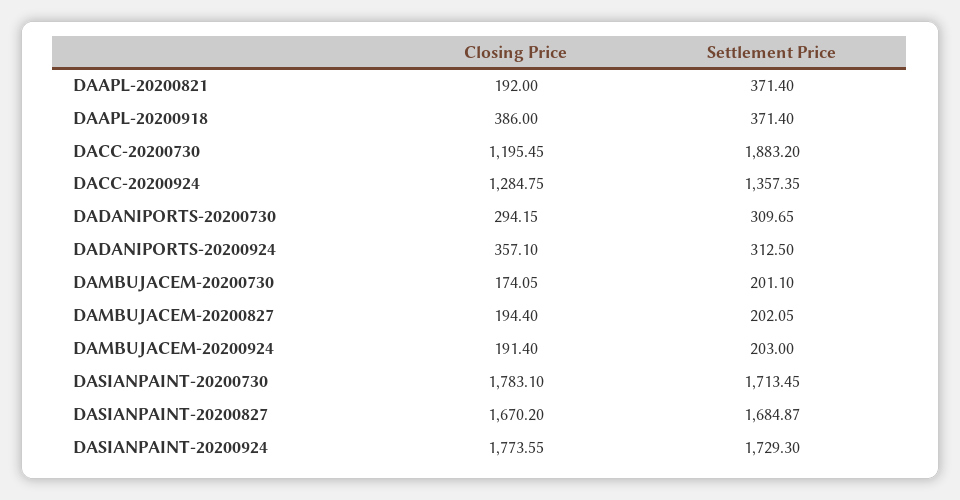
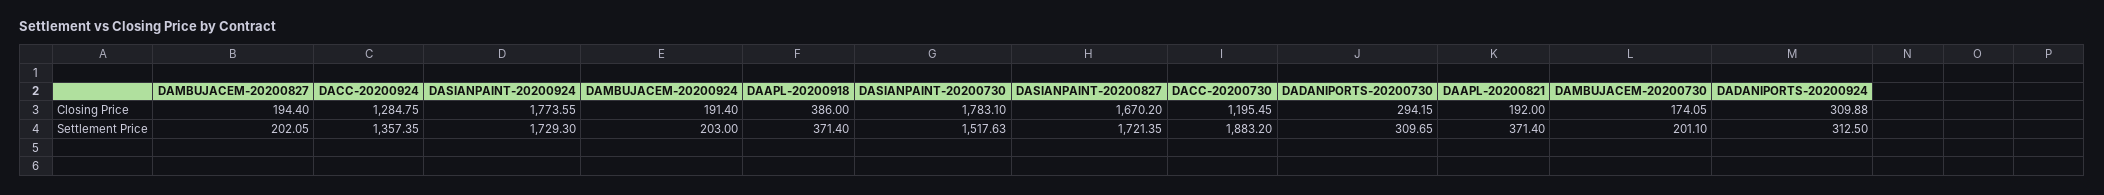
  {
    "Closing Price": {
      "DAAPL-20200821": 192,
      "DAAPL-20200918": 386,
      "DACC-20200730": 1195.45,
      "DACC-20200924": 1284.75,
      "DADANIPORTS-20200730": 294.15,
-     "DADANIPORTS-20200924": 357.1,
+     "DADANIPORTS-20200924": 309.88,
      "DAMBUJACEM-20200730": 174.05,
      "DAMBUJACEM-20200827": 194.4,
      "DAMBUJACEM-20200924": 191.4,
      "DASIANPAINT-20200730": 1783.1,
      "DASIANPAINT-20200827": 1670.2,
      "DASIANPAINT-20200924": 1773.55
    },
    "Settlement Price": {
      "DAAPL-20200821": 371.4,
      "DAAPL-20200918": 371.4,
      "DACC-20200730": 1883.2,
      "DACC-20200924": 1357.35,
      "DADANIPORTS-20200730": 309.65,
      "DADANIPORTS-20200924": 312.5,
      "DAMBUJACEM-20200730": 201.1,
      "DAMBUJACEM-20200827": 202.05,
      "DAMBUJACEM-20200924": 203,
-     "DASIANPAINT-20200730": 1713.45,
+     "DASIANPAINT-20200730": 1517.63,
-     "DASIANPAINT-20200827": 1684.87,
+     "DASIANPAINT-20200827": 1721.35,
      "DASIANPAINT-20200924": 1729.3
    }
  }

